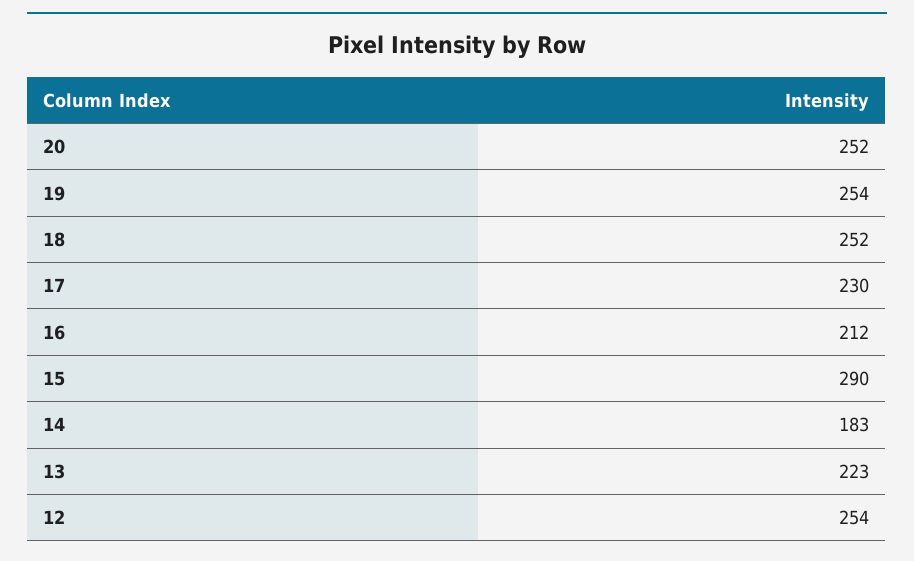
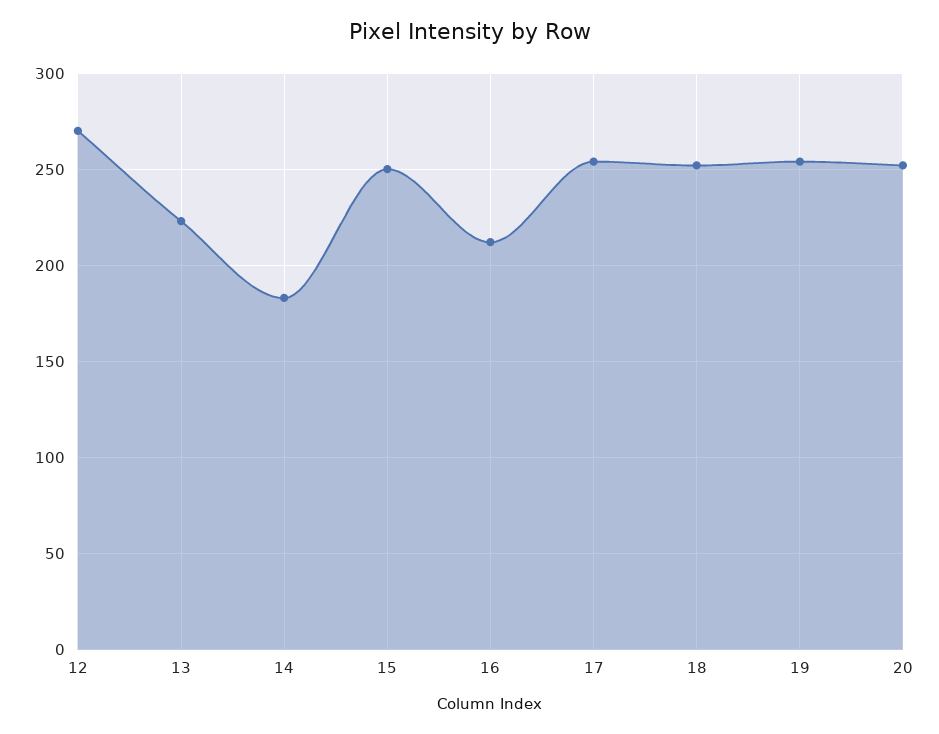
  {
    "20": 252,
    "19": 254,
    "18": 252,
-   "17": 230,
+   "17": 255,
    "16": 212,
-   "15": 290,
+   "15": 250,
    "14": 183,
    "13": 223,
-   "12": 254
+   "12": 270
  }

